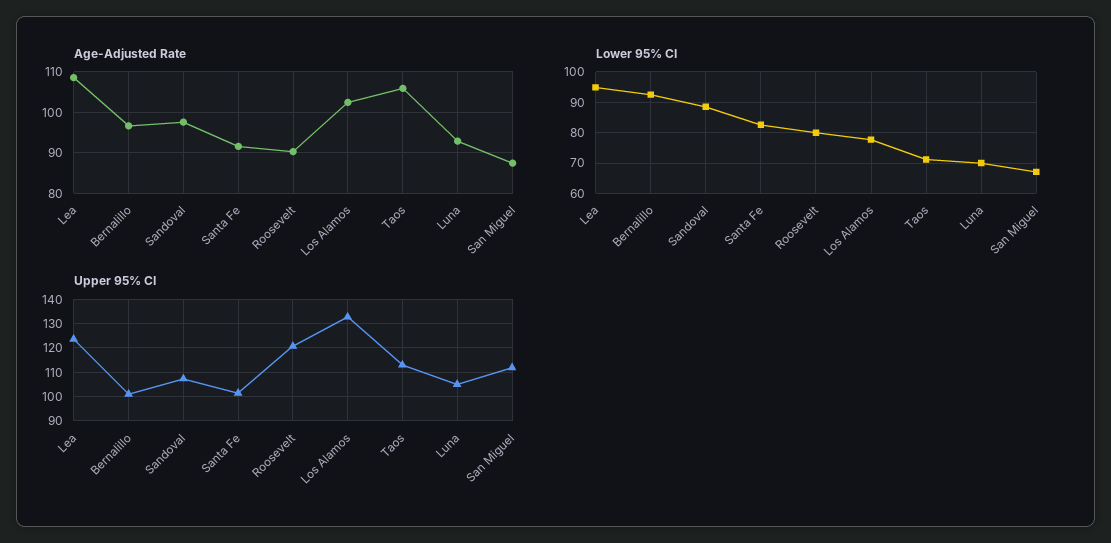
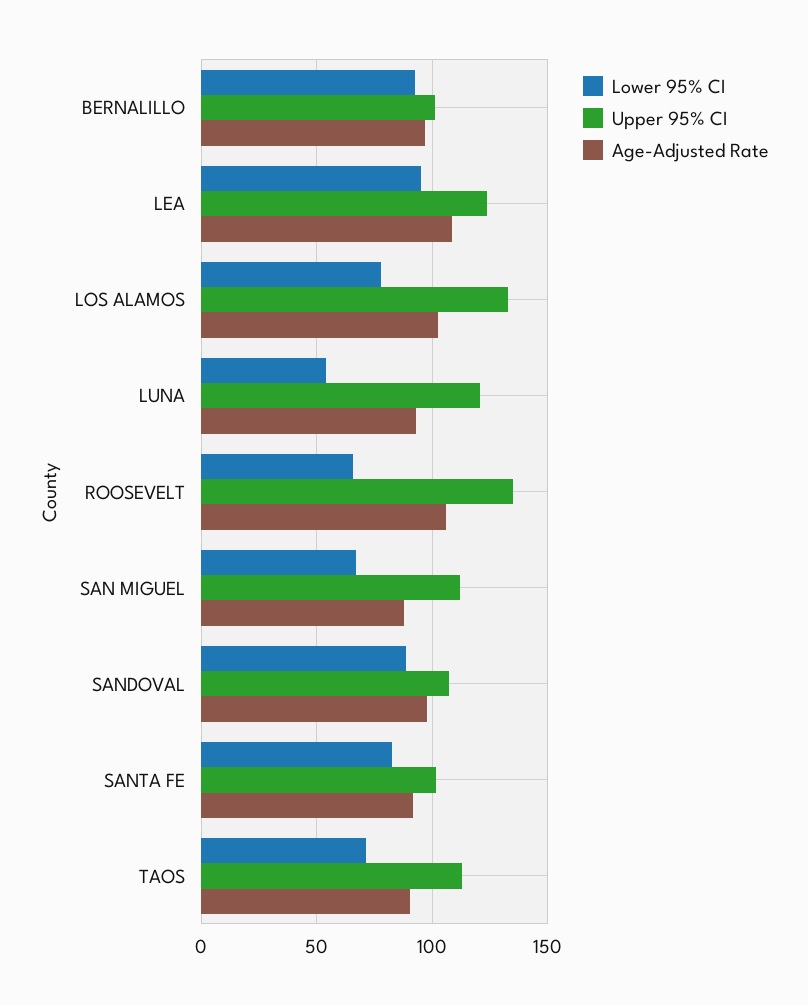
  {
    "Age-Adjusted Rate": {
      "Lea": 108,
      "Bernalillo": 96,
      "Sandoval": 98,
      "Santa Fe": 92,
-     "Roosevelt": 90,
+     "Roosevelt": 105,
      "Los Alamos": 102,
-     "Taos": 106,
+     "Taos": 90,
      "Luna": 92,
      "San Miguel": 88
    },
    "Lower 95% CI": {
      "Lea": 94,
      "Bernalillo": 92,
      "Sandoval": 88,
      "Santa Fe": 82,
-     "Roosevelt": 80,
+     "Roosevelt": 65,
      "Los Alamos": 78,
      "Taos": 72,
-     "Luna": 70,
+     "Luna": 55,
      "San Miguel": 68
    },
    "Upper 95% CI": {
      "Lea": 122.5,
      "Bernalillo": 100,
      "Sandoval": 107.5,
      "Santa Fe": 102.5,
-     "Roosevelt": 120,
+     "Roosevelt": 135,
      "Los Alamos": 132.5,
      "Taos": 112.5,
-     "Luna": 105,
+     "Luna": 120,
      "San Miguel": 112.5
    }
  }

